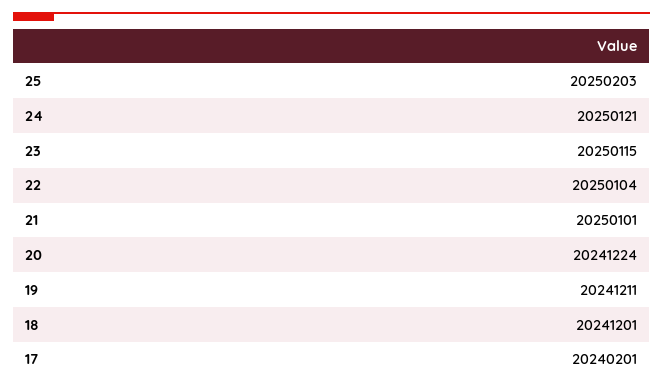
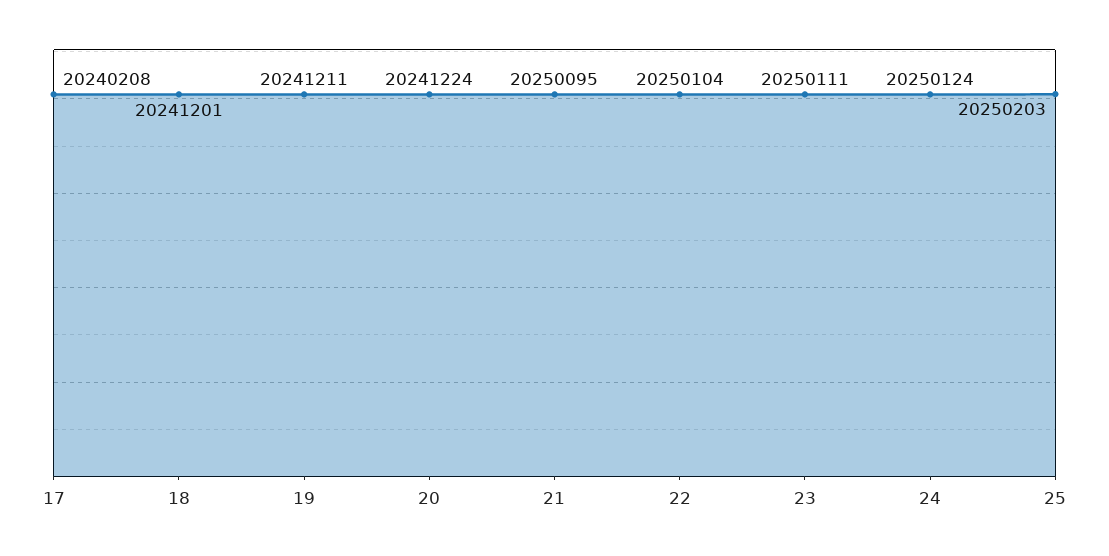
  {
    "25": 20250203,
-   "24": 20250121,
+   "24": 20250124,
-   "23": 20250115,
+   "23": 20250111,
    "22": 20250104,
-   "21": 20250101,
+   "21": 20250095,
    "20": 20241224,
    "19": 20241211,
    "18": 20241201,
-   "17": 20240201
+   "17": 20240208
  }

